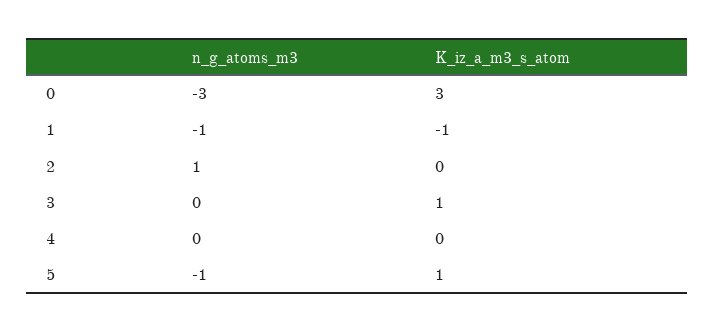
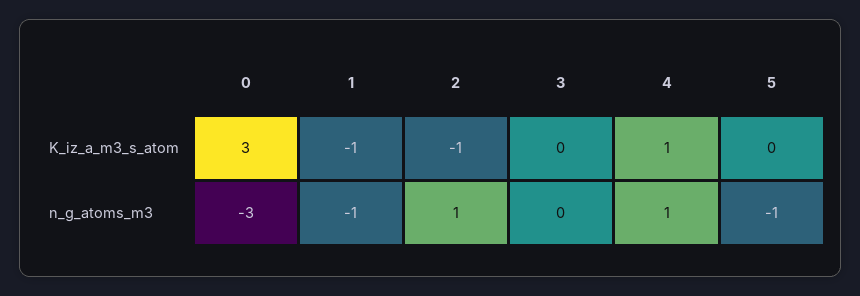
  {
    "n_g_atoms_m3": {
      "0": -3,
      "1": -1,
      "2": 1,
      "3": 0,
-     "4": 0,
+     "4": 1,
      "5": -1
    },
    "K_iz_a_m3_s_atom": {
      "0": 3,
      "1": -1,
-     "2": 0,
+     "2": -1,
-     "3": 1,
+     "3": 0,
-     "4": 0,
+     "4": 1,
-     "5": 1
+     "5": 0
    }
  }

